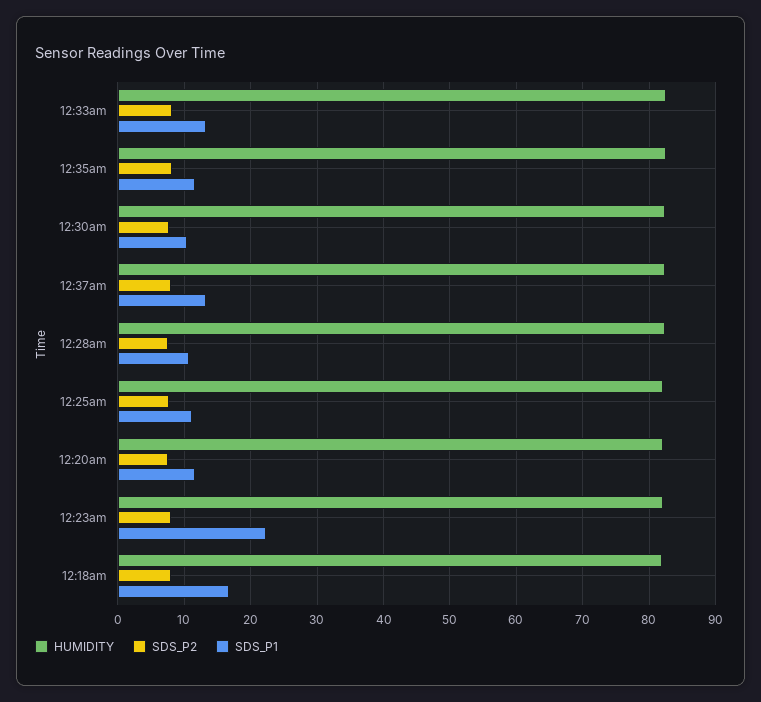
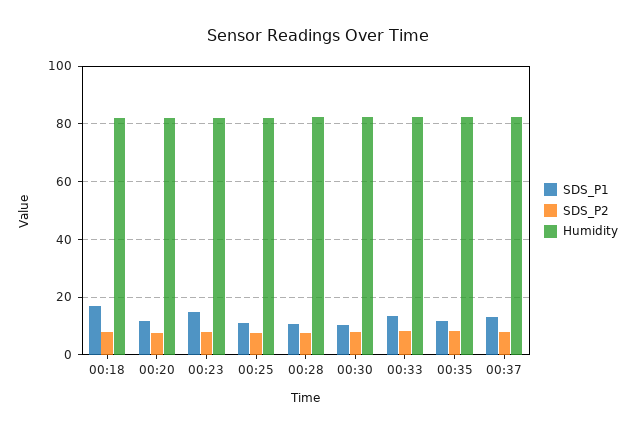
  {
    "HUMIDITY": {
      "12:33am": 83,
      "12:35am": 83,
      "12:30am": 82,
      "12:37am": 82,
      "12:28am": 82,
      "12:25am": 82,
      "12:20am": 82,
      "12:23am": 82,
      "12:18am": 82
    },
    "SDS_P2": {
      "12:33am": 8,
      "12:35am": 8,
      "12:30am": 8,
      "12:37am": 8,
      "12:28am": 8,
      "12:25am": 8,
      "12:20am": 8,
      "12:23am": 8,
      "12:18am": 8
    },
    "SDS_P1": {
      "12:33am": 13,
      "12:35am": 12,
      "12:30am": 10,
      "12:37am": 13,
      "12:28am": 11,
      "12:25am": 11,
      "12:20am": 12,
-     "12:23am": 22,
+     "12:23am": 15,
      "12:18am": 17
    }
  }

